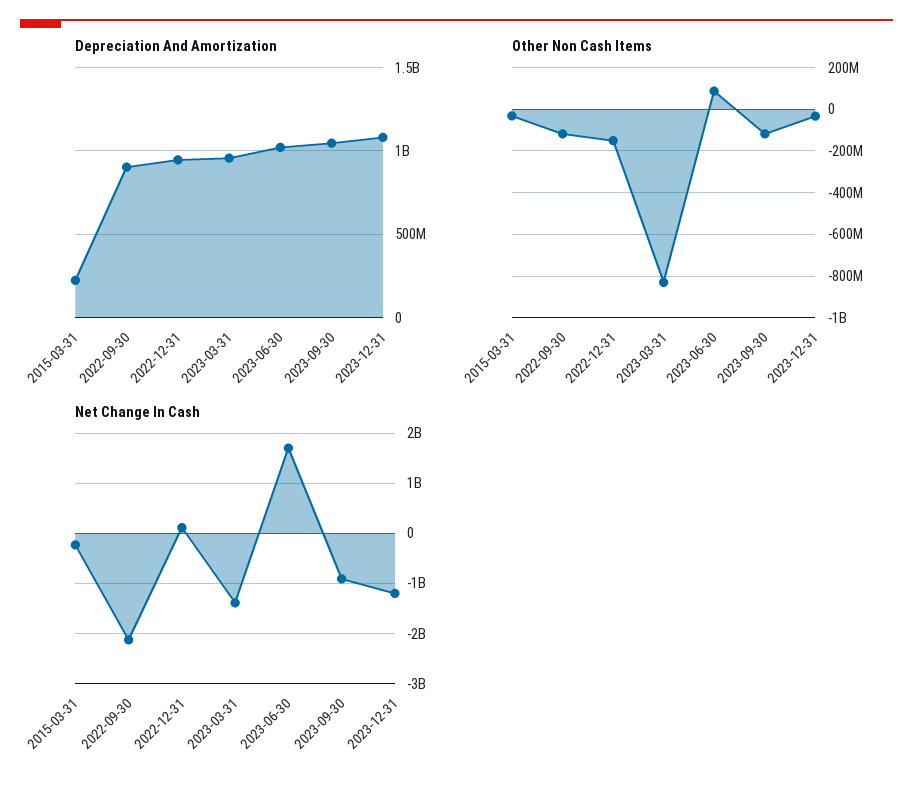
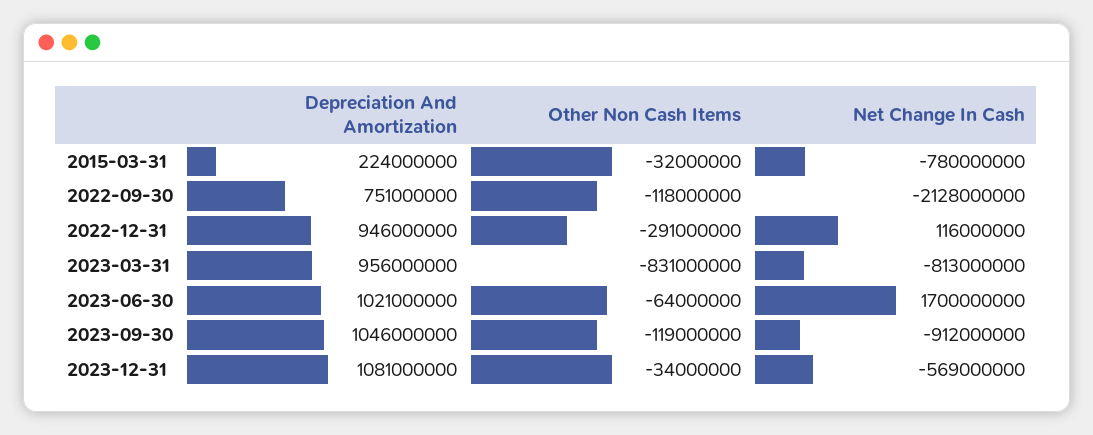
  {
    "Depreciation And Amortization": {
      "2015-03-31": 224000000,
-     "2022-09-30": 900000000,
+     "2022-09-30": 751000000,
      "2022-12-31": 946000000,
      "2023-03-31": 956000000,
      "2023-06-30": 1021000000,
      "2023-09-30": 1046000000,
      "2023-12-31": 1081000000
    },
    "Other Non Cash Items": {
      "2015-03-31": -32000000,
      "2022-09-30": -118000000,
-     "2022-12-31": -150000000,
+     "2022-12-31": -291000000,
      "2023-03-31": -831000000,
-     "2023-06-30": 100000000,
+     "2023-06-30": -64000000,
      "2023-09-30": -119000000,
      "2023-12-31": -34000000
    },
    "Net Change In Cash": {
-     "2015-03-31": -200000000,
+     "2015-03-31": -780000000,
      "2022-09-30": -2128000000,
      "2022-12-31": 116000000,
-     "2023-03-31": -1400000000,
+     "2023-03-31": -813000000,
      "2023-06-30": 1700000000,
      "2023-09-30": -912000000,
-     "2023-12-31": -1200000000
+     "2023-12-31": -569000000
    }
  }

